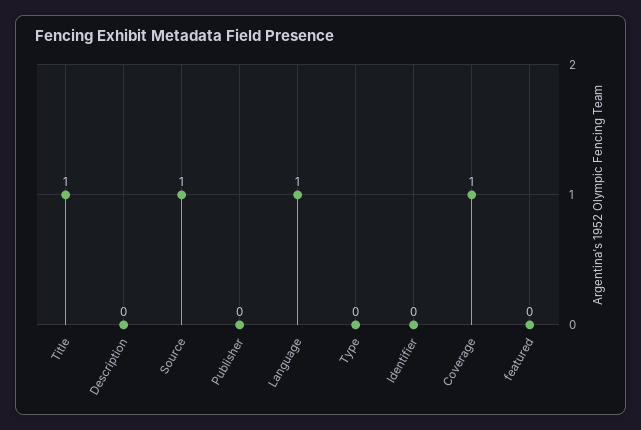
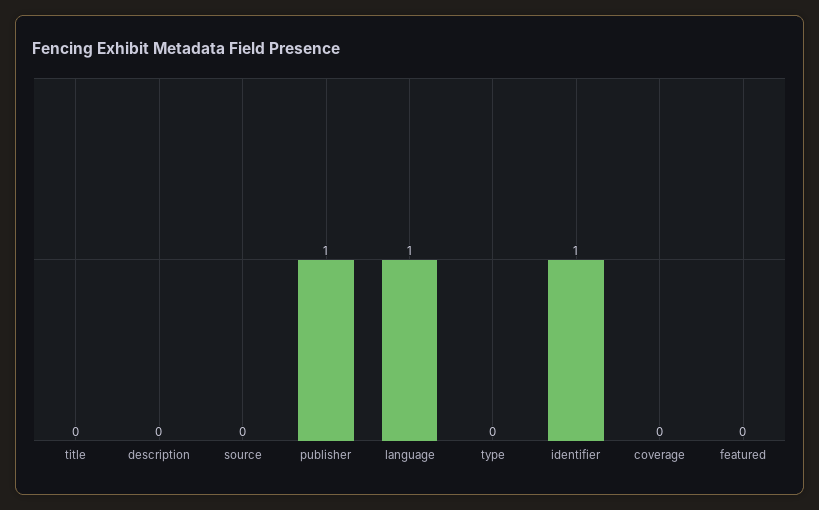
  {
-   "Title": 1,
+   "Title": 0,
    "Description": 0,
-   "Source": 1,
+   "Source": 0,
-   "Publisher": 0,
+   "Publisher": 1,
    "Language": 1,
    "Type": 0,
-   "Identifier": 0,
+   "Identifier": 1,
-   "Coverage": 1,
+   "Coverage": 0,
    "featured": 0
  }

